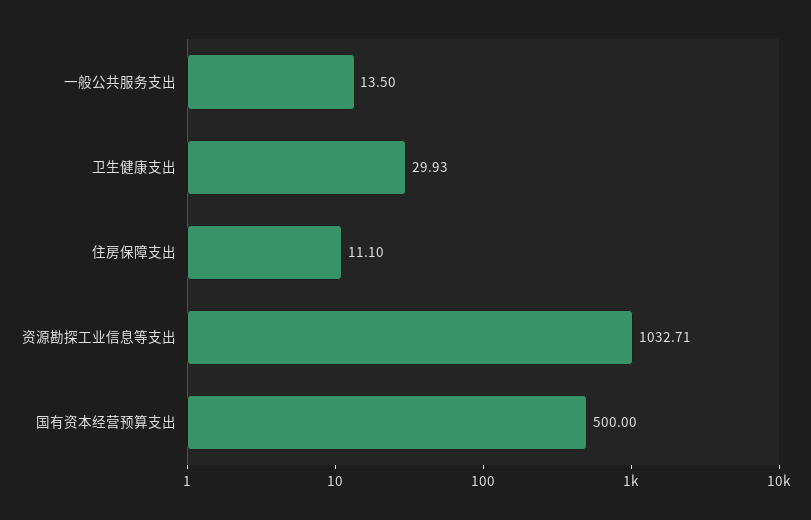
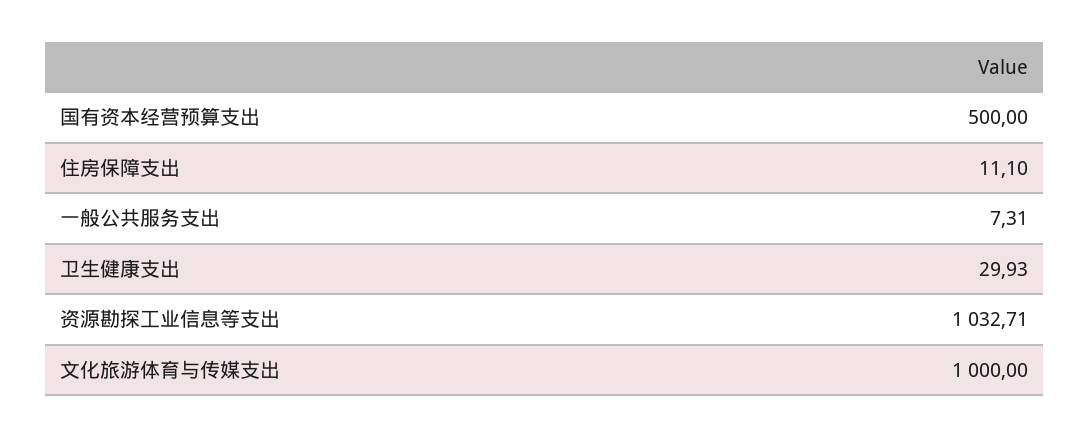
  {
-   "一般公共服务支出": 13.5,
+   "一般公共服务支出": 7.31,
    "卫生健康支出": 29.93,
    "住房保障支出": 11.1,
    "资源勘探工业信息等支出": 1032.71,
-   "国有资本经营预算支出": 500
+   "国有资本经营预算支出": 500,
+   "文化旅游体育与传媒支出": 1000
  }

